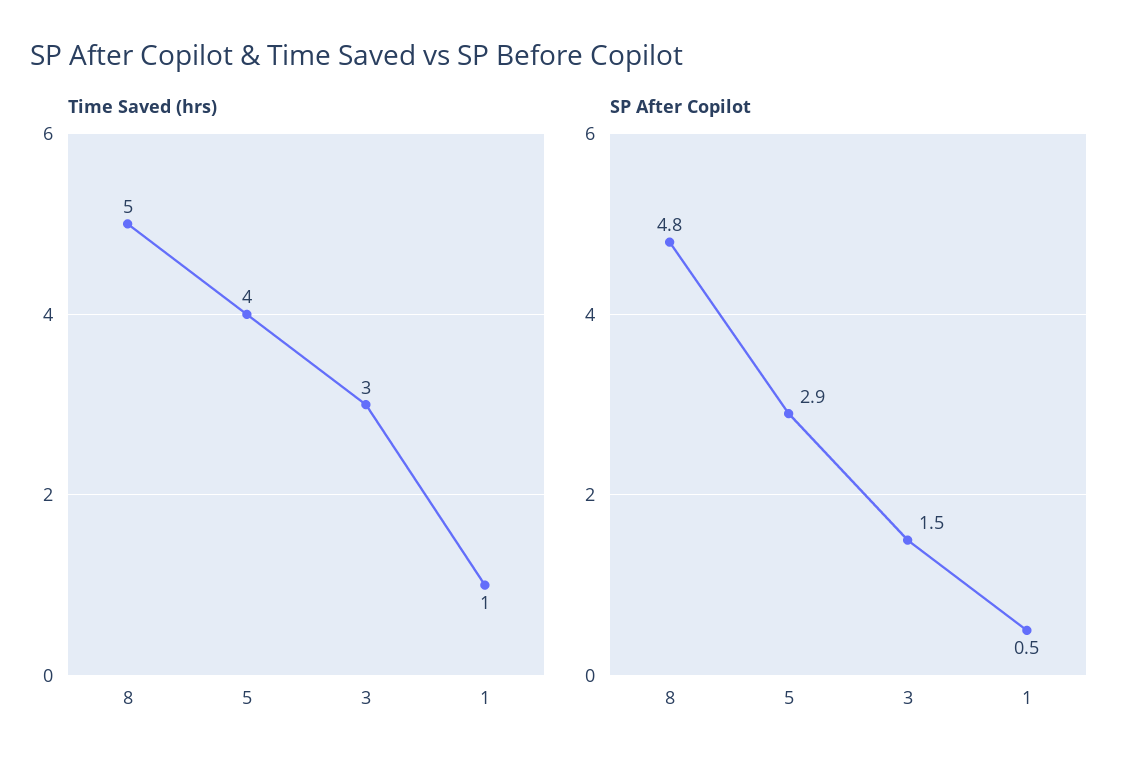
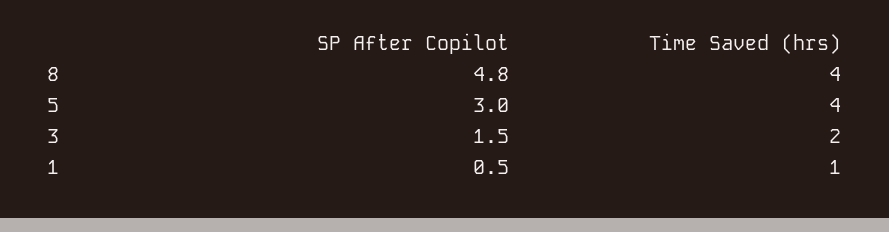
  {
    "Time Saved (hrs)": {
-     "8": 5,
+     "8": 4,
      "5": 4,
-     "3": 3,
+     "3": 2,
      "1": 1
    },
    "SP After Copilot": {
      "8": 4.8,
-     "5": 2.9,
+     "5": 3,
      "3": 1.5,
      "1": 0.5
    }
  }

